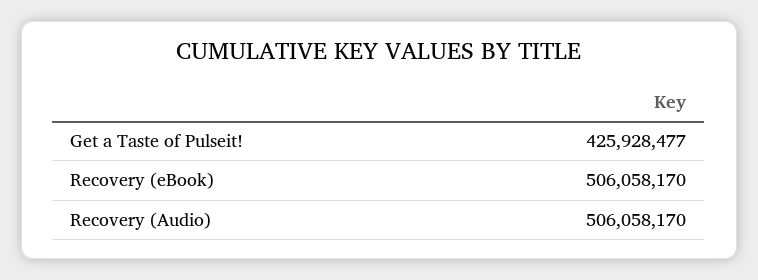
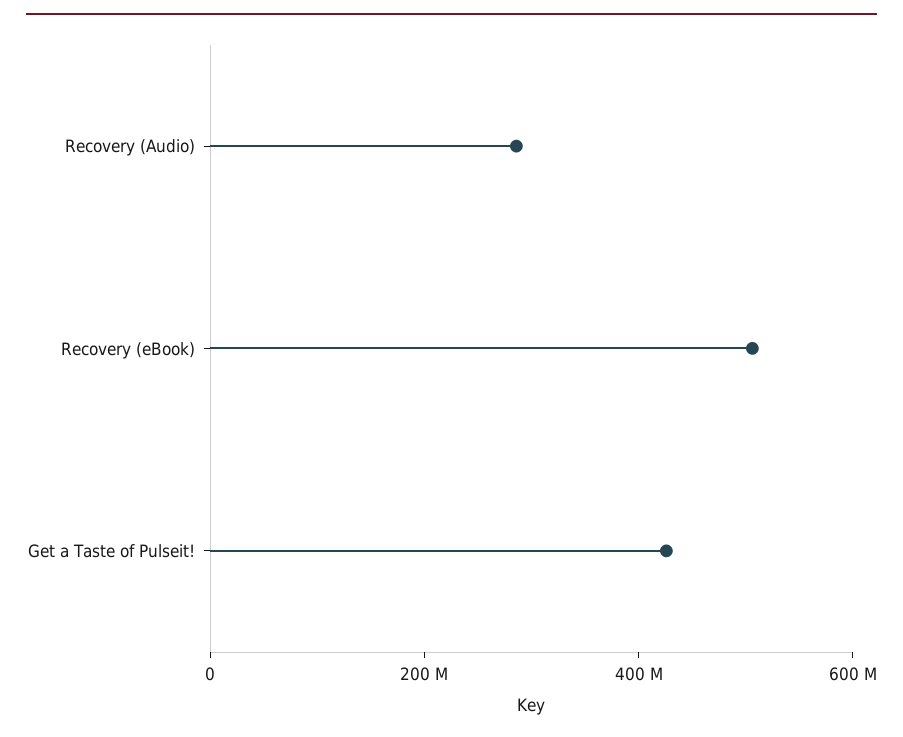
  {
    "Get a Taste of Pulseit!": 425928477,
    "Recovery (eBook)": 506058170,
-   "Recovery (Audio)": 506058170
+   "Recovery (Audio)": 300000000
  }

